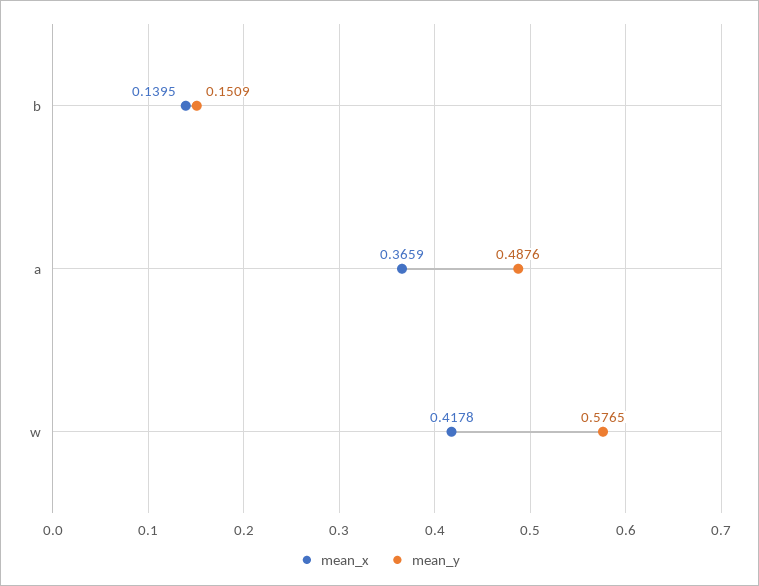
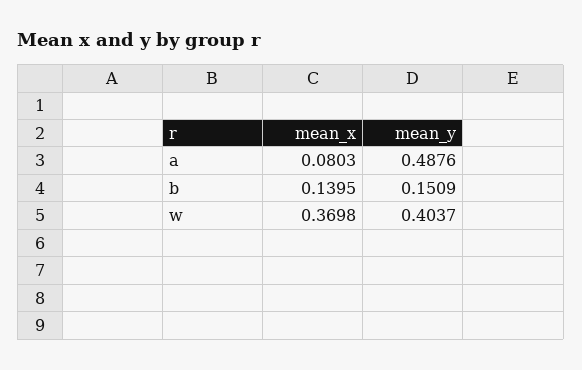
  {
    "mean_x": {
      "b": 0.1395,
-     "a": 0.3659,
+     "a": 0.0803,
-     "w": 0.4178
+     "w": 0.3698
    },
    "mean_y": {
      "b": 0.1509,
      "a": 0.4876,
-     "w": 0.5765
+     "w": 0.4037
    }
  }

